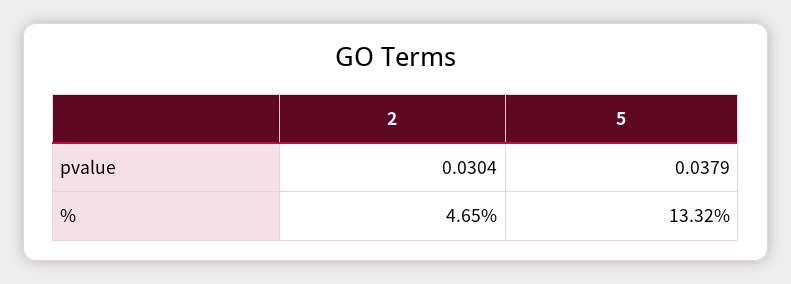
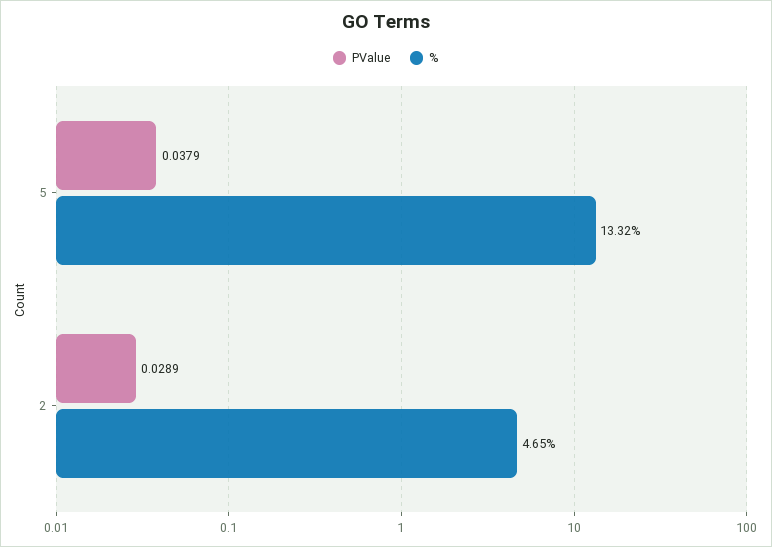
  {
    "pvalue": {
-     "2": 0.0304,
+     "2": 0.0289,
      "5": 0.0379
    },
    "%": {
      "2": 4.65,
      "5": 13.32
    }
  }

